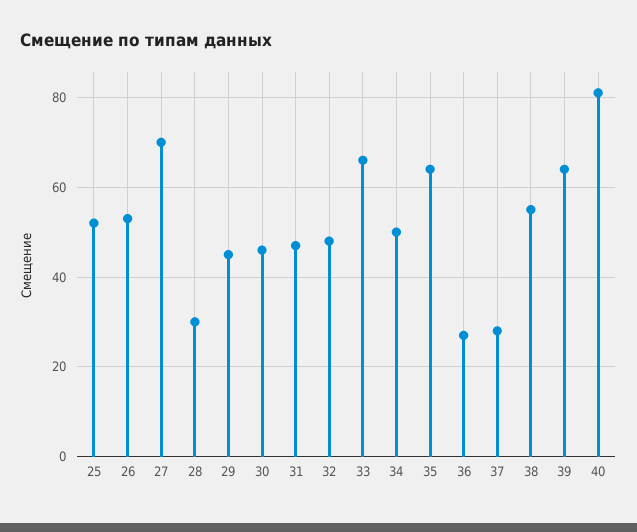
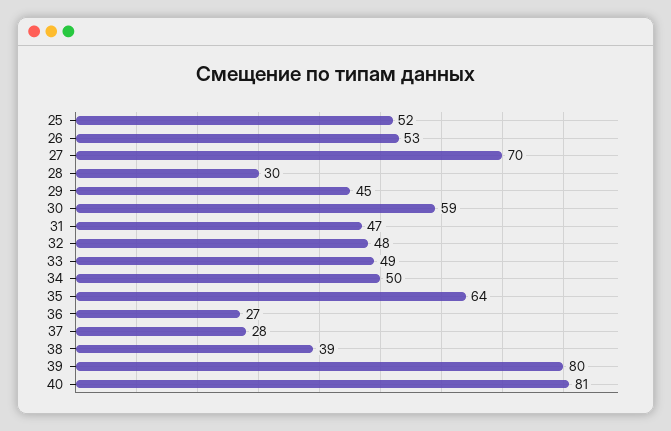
  {
    "25": 52,
    "26": 53,
    "27": 70,
    "28": 30,
    "29": 45,
-   "30": 45,
+   "30": 59,
    "31": 47,
    "32": 48,
-   "33": 65,
+   "33": 49,
    "34": 50,
    "35": 64,
    "36": 27,
    "37": 28,
-   "38": 55,
+   "38": 39,
-   "39": 65,
+   "39": 80,
    "40": 81
  }

